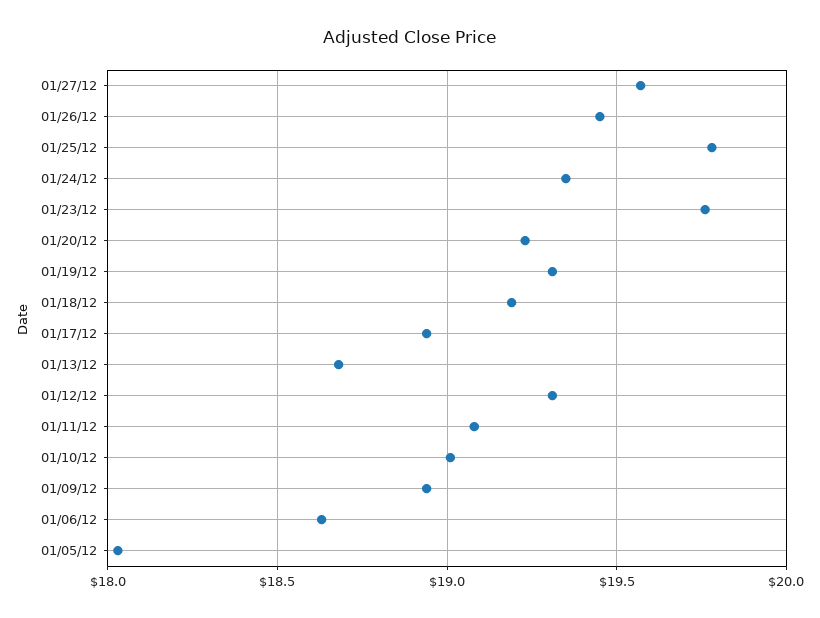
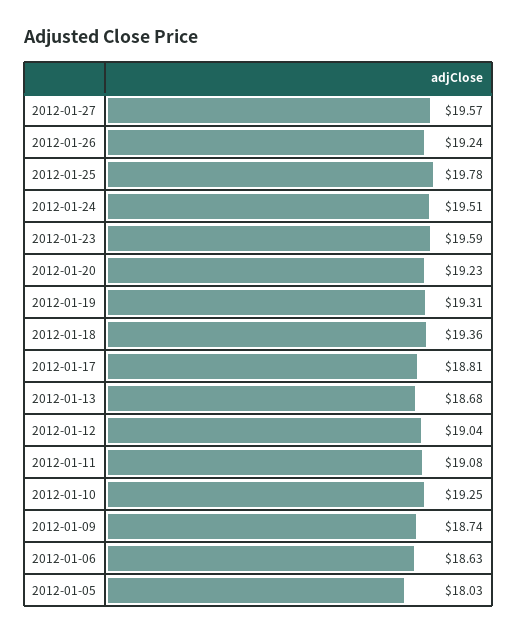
  {
    "01/27/12": 19.57,
-   "01/26/12": 19.45,
+   "01/26/12": 19.24,
    "01/25/12": 19.78,
-   "01/24/12": 19.35,
+   "01/24/12": 19.51,
-   "01/23/12": 19.75,
+   "01/23/12": 19.59,
    "01/20/12": 19.23,
    "01/19/12": 19.31,
-   "01/18/12": 19.2,
+   "01/18/12": 19.36,
-   "01/17/12": 18.95,
+   "01/17/12": 18.81,
    "01/13/12": 18.68,
-   "01/12/12": 19.3,
+   "01/12/12": 19.04,
    "01/11/12": 19.08,
-   "01/10/12": 19,
+   "01/10/12": 19.25,
-   "01/09/12": 18.95,
+   "01/09/12": 18.74,
    "01/06/12": 18.63,
    "01/05/12": 18.03
  }

